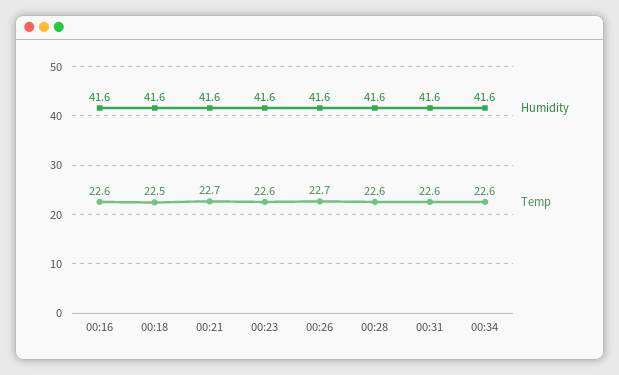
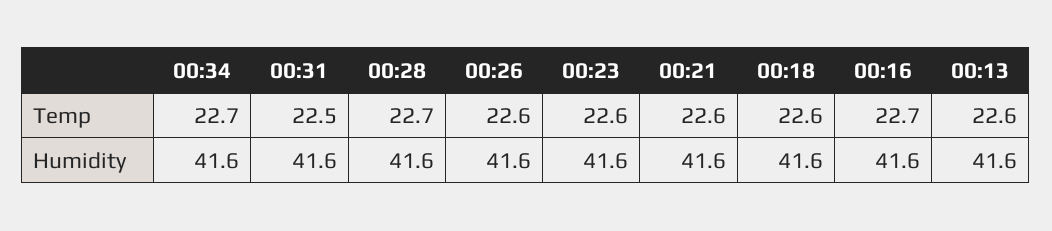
  {
    "Humidity": {
      "00:16": 41.6,
      "00:18": 41.6,
      "00:21": 41.6,
      "00:23": 41.6,
      "00:26": 41.6,
      "00:28": 41.6,
      "00:31": 41.6,
-     "00:34": 41.6
+     "00:34": 41.6,
+     "00:13": 41.6
    },
    "Temp": {
-     "00:16": 22.6,
+     "00:16": 22.7,
-     "00:18": 22.5,
+     "00:18": 22.6,
-     "00:21": 22.7,
+     "00:21": 22.6,
      "00:23": 22.6,
-     "00:26": 22.7,
+     "00:26": 22.6,
-     "00:28": 22.6,
+     "00:28": 22.7,
-     "00:31": 22.6,
+     "00:31": 22.5,
-     "00:34": 22.6
+     "00:34": 22.7,
+     "00:13": 22.6
    }
  }

